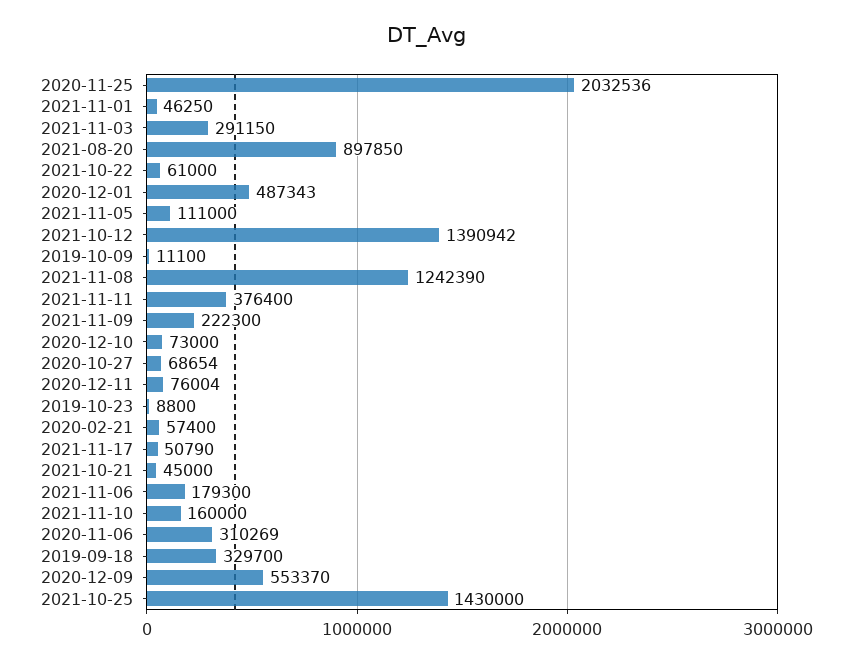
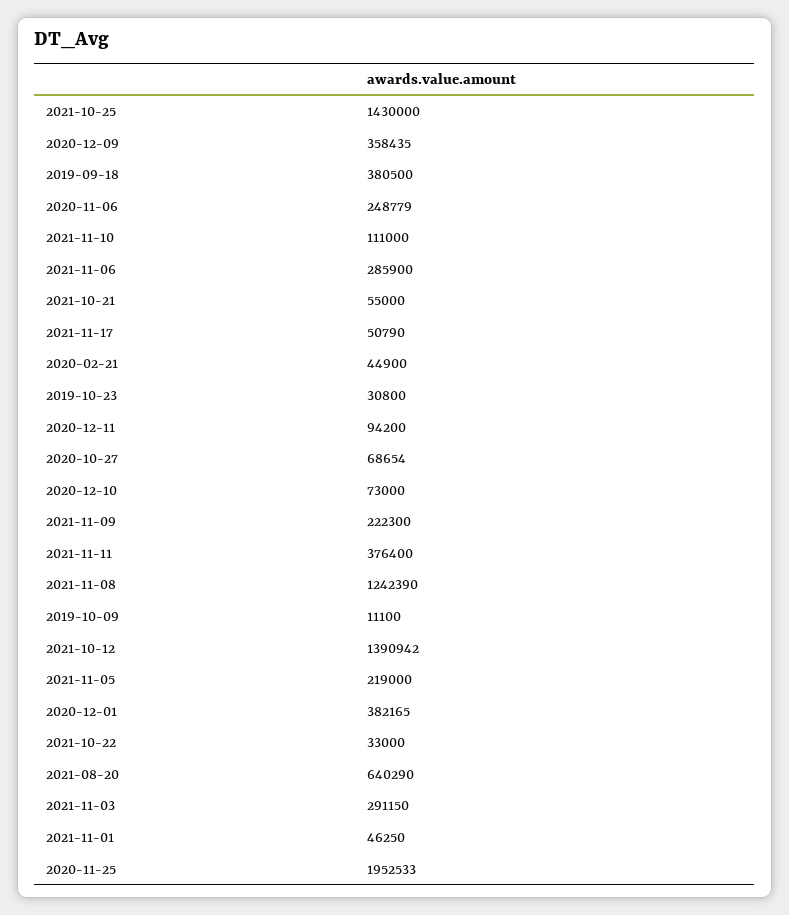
  {
-   "2020-11-25": 2032536,
+   "2020-11-25": 1952533,
    "2021-11-01": 46250,
    "2021-11-03": 291150,
-   "2021-08-20": 897850,
+   "2021-08-20": 640290,
-   "2021-10-22": 61000,
+   "2021-10-22": 33000,
-   "2020-12-01": 487343,
+   "2020-12-01": 382165,
-   "2021-11-05": 111000,
+   "2021-11-05": 219000,
    "2021-10-12": 1390942,
    "2019-10-09": 11100,
    "2021-11-08": 1242390,
    "2021-11-11": 376400,
    "2021-11-09": 222300,
    "2020-12-10": 73000,
    "2020-10-27": 68654,
-   "2020-12-11": 76004,
+   "2020-12-11": 94200,
-   "2019-10-23": 8800,
+   "2019-10-23": 30800,
-   "2020-02-21": 57400,
+   "2020-02-21": 44900,
    "2021-11-17": 50790,
-   "2021-10-21": 45000,
+   "2021-10-21": 55000,
-   "2021-11-06": 179300,
+   "2021-11-06": 285900,
-   "2021-11-10": 160000,
+   "2021-11-10": 111000,
-   "2020-11-06": 310269,
+   "2020-11-06": 248779,
-   "2019-09-18": 329700,
+   "2019-09-18": 380500,
-   "2020-12-09": 553370,
+   "2020-12-09": 358435,
    "2021-10-25": 1430000
  }

